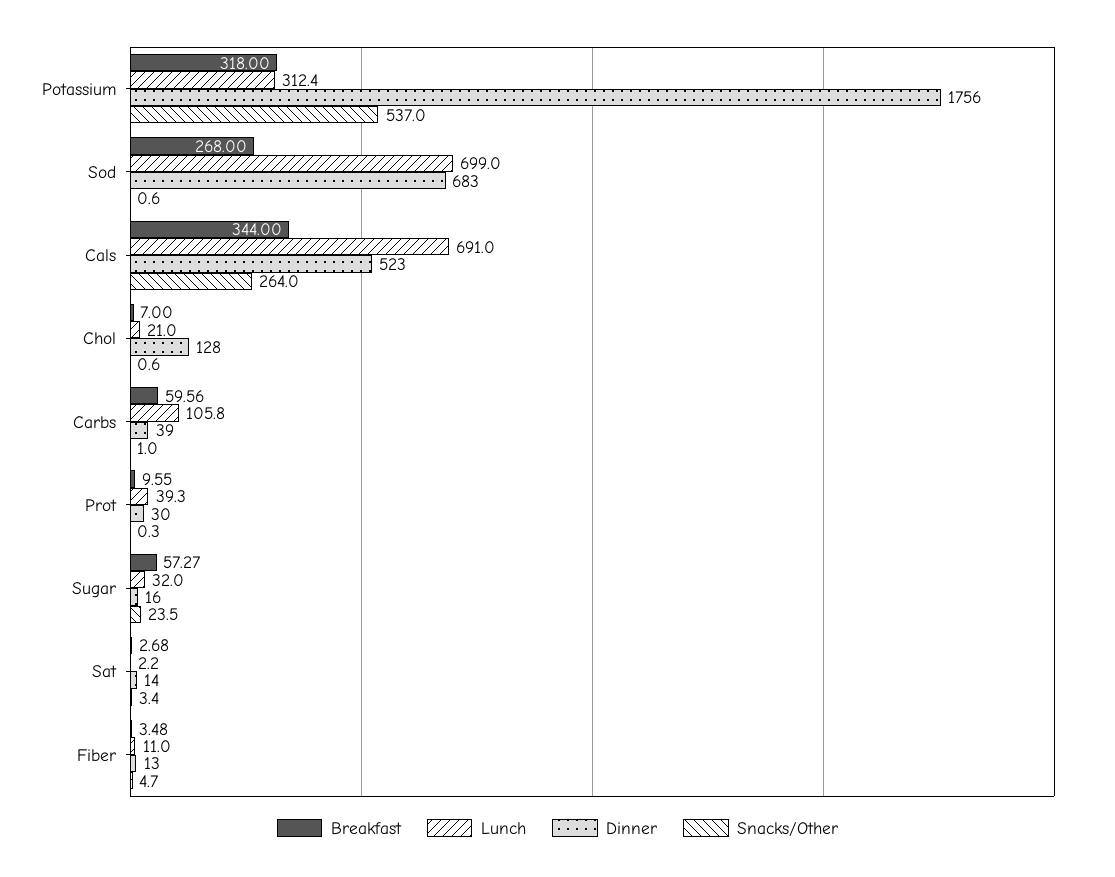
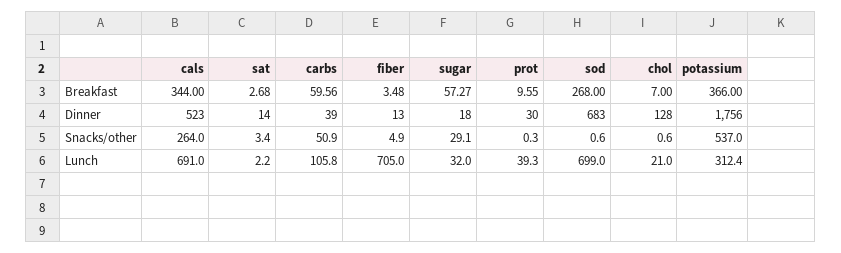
  {
    "Breakfast": {
-     "Potassium": 318,
+     "Potassium": 366,
      "Sod": 268,
      "Cals": 344,
      "Chol": 7,
      "Carbs": 59.56,
      "Prot": 9.55,
      "Sugar": 57.27,
      "Sat": 2.68,
      "Fiber": 3.48
    },
    "Lunch": {
      "Potassium": 312.4,
      "Sod": 699,
      "Cals": 691,
      "Chol": 21,
      "Carbs": 105.8,
      "Prot": 39.3,
      "Sugar": 32,
      "Sat": 2.2,
-     "Fiber": 11
+     "Fiber": 705
    },
    "Dinner": {
      "Potassium": 1756,
      "Sod": 683,
      "Cals": 523,
      "Chol": 128,
      "Carbs": 39,
      "Prot": 30,
-     "Sugar": 16,
+     "Sugar": 18,
      "Sat": 14,
      "Fiber": 13
    },
    "Snacks/Other": {
      "Potassium": 537,
      "Sod": 0.6,
      "Cals": 264,
      "Chol": 0.6,
-     "Carbs": 1,
+     "Carbs": 50.9,
      "Prot": 0.3,
-     "Sugar": 23.5,
+     "Sugar": 29.1,
      "Sat": 3.4,
-     "Fiber": 4.7
+     "Fiber": 4.9
    }
  }

